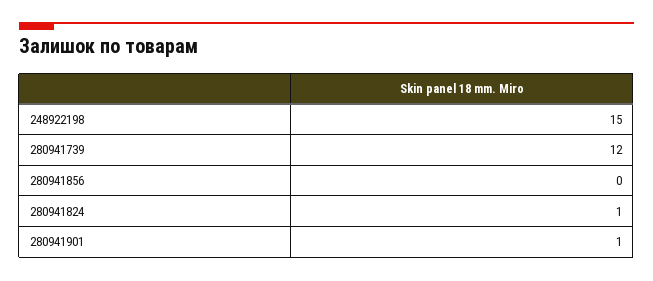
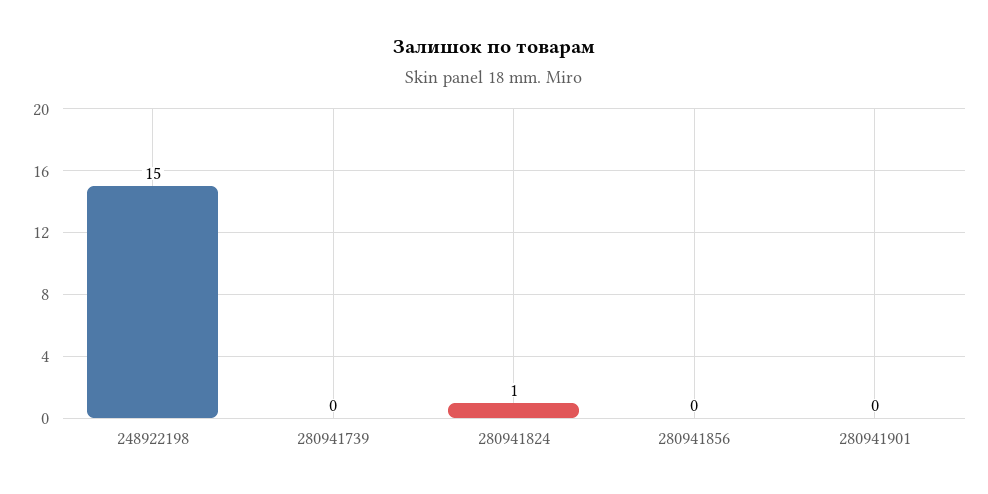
  {
    "248922198": 15,
-   "280941739": 12,
+   "280941739": 0,
    "280941856": 0,
    "280941824": 1,
-   "280941901": 1
+   "280941901": 0
  }

